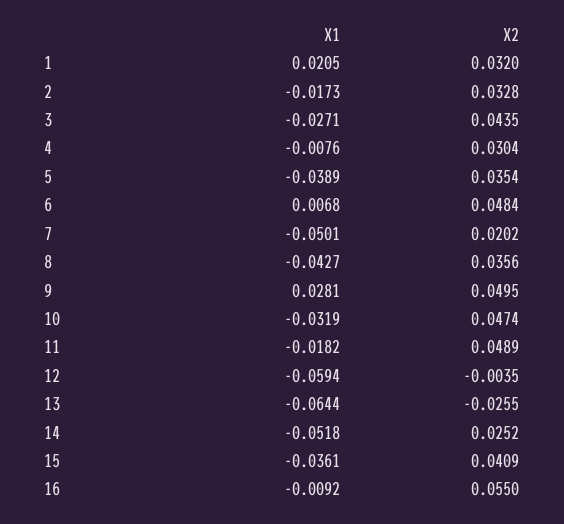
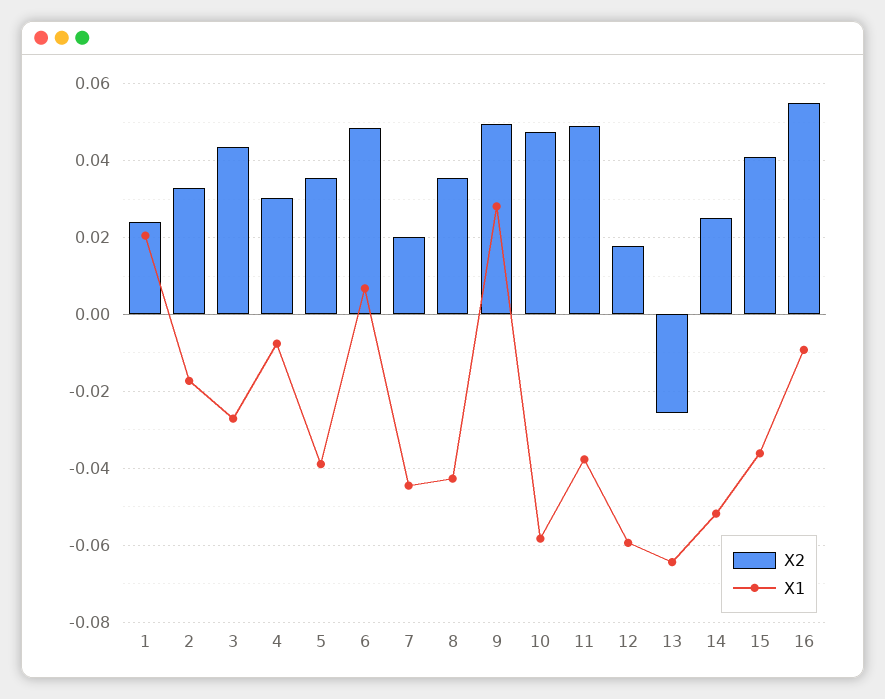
  {
    "X1": {
      "1": 0.0205,
      "2": -0.0173,
      "3": -0.0271,
      "4": -0.0076,
      "5": -0.0389,
      "6": 0.0068,
-     "7": -0.0501,
+     "7": -0.044,
      "8": -0.0427,
      "9": 0.0281,
-     "10": -0.0319,
+     "10": -0.058,
-     "11": -0.0182,
+     "11": -0.038,
      "12": -0.0594,
      "13": -0.0644,
      "14": -0.0518,
      "15": -0.0361,
      "16": -0.0092
    },
    "X2": {
-     "1": 0.032,
+     "1": 0.024,
      "2": 0.0328,
      "3": 0.0435,
      "4": 0.0304,
      "5": 0.0354,
      "6": 0.0484,
      "7": 0.0202,
      "8": 0.0356,
      "9": 0.0495,
      "10": 0.0474,
      "11": 0.0489,
-     "12": -0.0035,
+     "12": 0.018,
      "13": -0.0255,
      "14": 0.0252,
      "15": 0.0409,
      "16": 0.055
    }
  }

